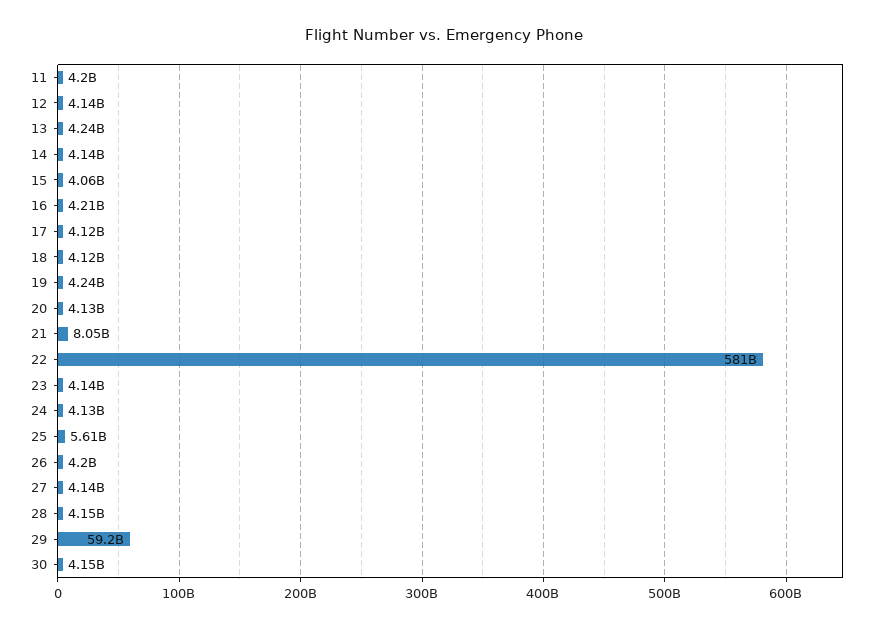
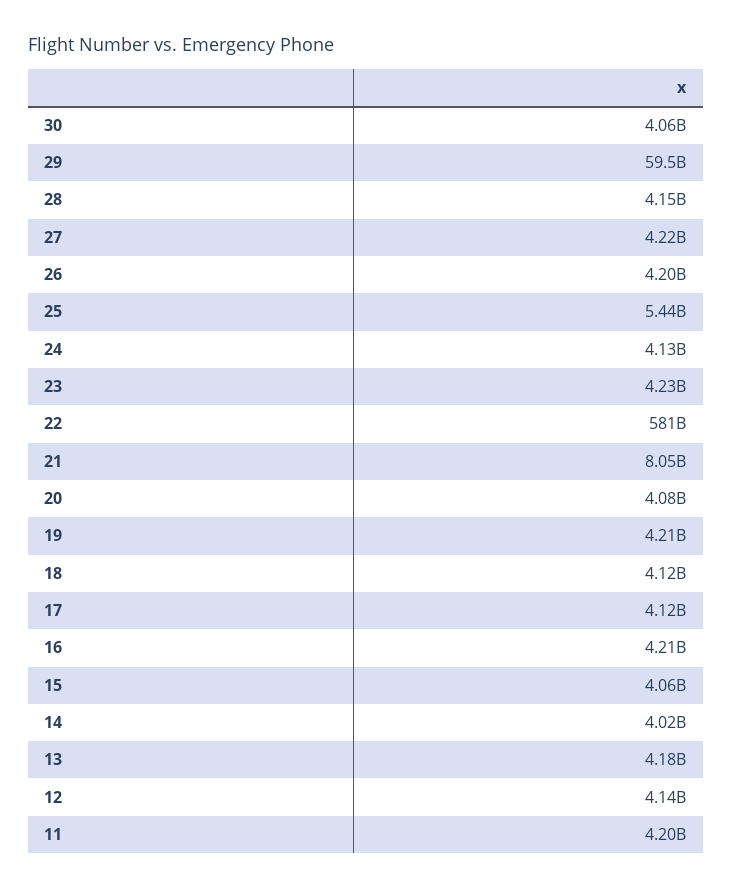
  {
    "11": 4200000000,
    "12": 4140000000,
-   "13": 4240000000,
+   "13": 4180000000,
-   "14": 4140000000,
+   "14": 4020000000,
    "15": 4060000000,
    "16": 4210000000,
    "17": 4120000000,
    "18": 4120000000,
-   "19": 4240000000,
+   "19": 4210000000,
-   "20": 4130000000,
+   "20": 4080000000,
    "21": 8050000000,
    "22": 581000000000,
-   "23": 4140000000,
+   "23": 4230000000,
    "24": 4130000000,
-   "25": 5610000000,
+   "25": 5440000000,
    "26": 4200000000,
-   "27": 4140000000,
+   "27": 4220000000,
    "28": 4150000000,
-   "29": 59200000000,
+   "29": 59500000000,
-   "30": 4150000000
+   "30": 4060000000
  }

